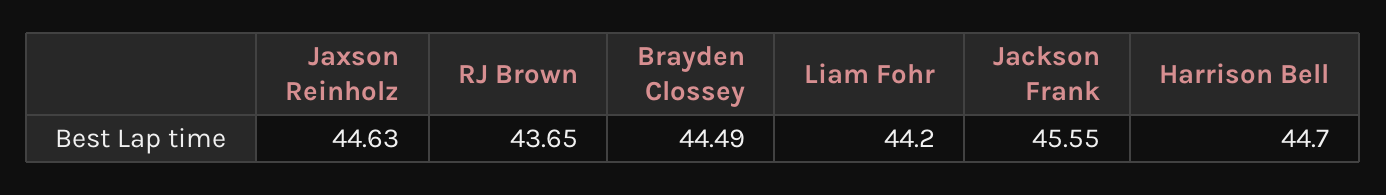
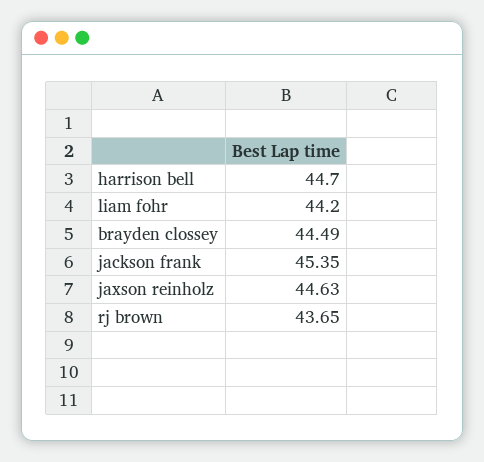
  {
    "Jaxson Reinholz": 44.63,
    "RJ Brown": 43.65,
    "Brayden Clossey": 44.49,
    "Liam Fohr": 44.2,
-   "Jackson Frank": 45.55,
+   "Jackson Frank": 45.35,
    "Harrison Bell": 44.7
  }

